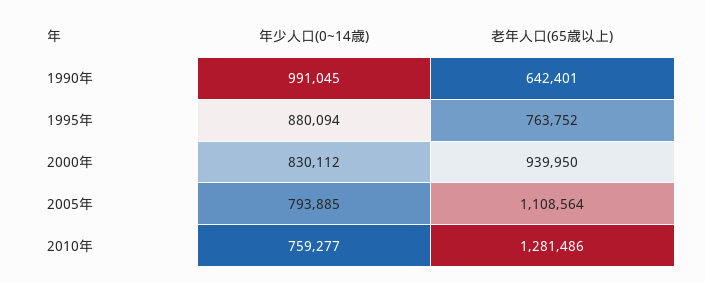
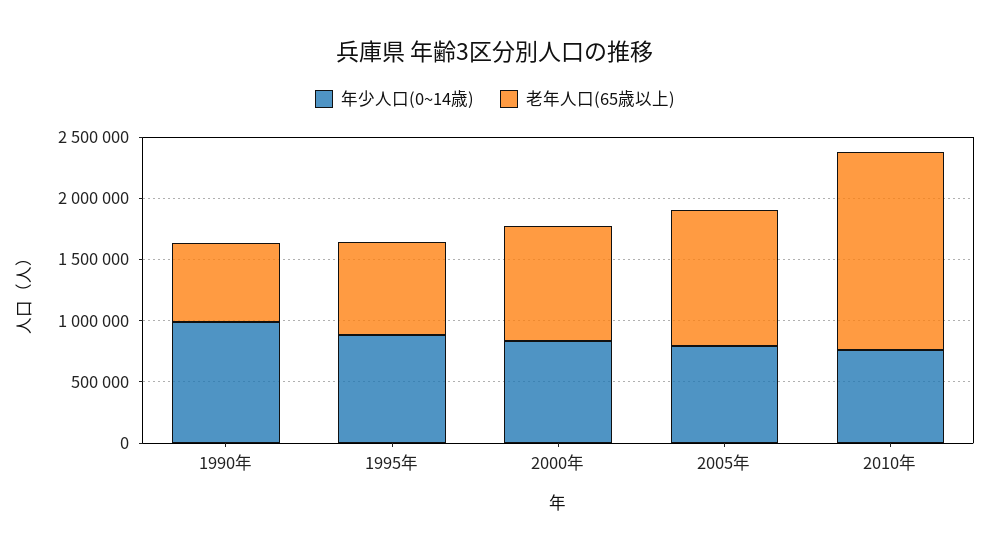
  {
    "年少人口(0~14歳)": {
      "1990年": 991045,
      "1995年": 880094,
      "2000年": 830112,
      "2005年": 793885,
      "2010年": 759277
    },
    "老年人口(65歳以上)": {
      "1990年": 642401,
      "1995年": 763752,
      "2000年": 939950,
      "2005年": 1108564,
-     "2010年": 1281486
+     "2010年": 1600000
    }
  }

